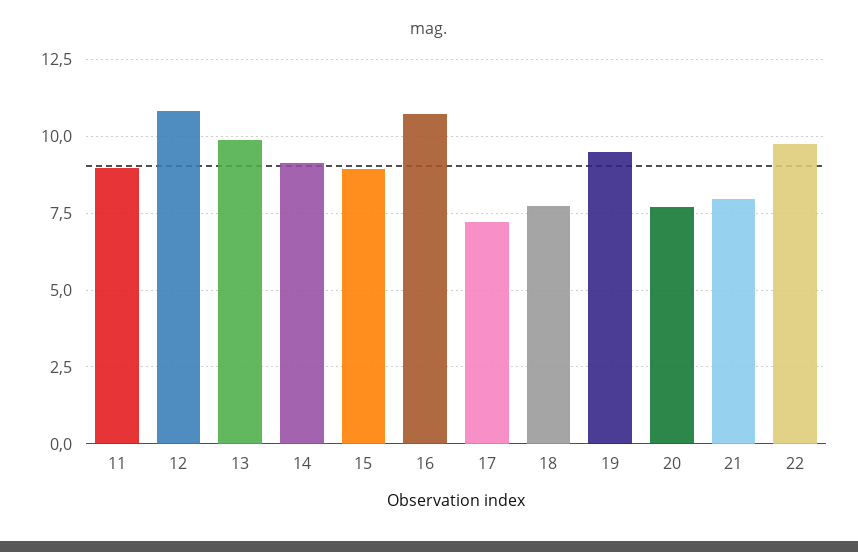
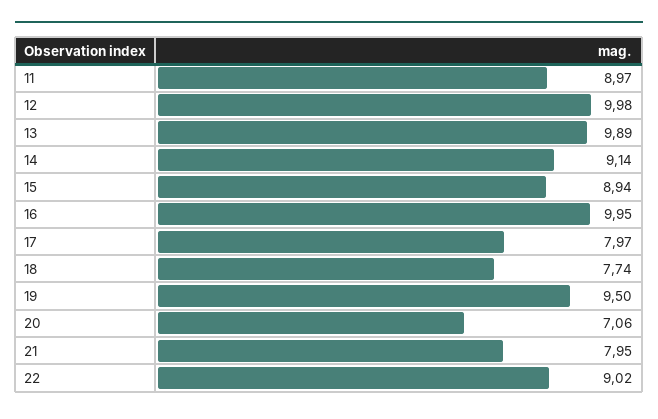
  {
    "11": 8.97,
-   "12": 10.75,
+   "12": 9.98,
    "13": 9.89,
    "14": 9.14,
    "15": 8.94,
-   "16": 10.75,
+   "16": 9.95,
-   "17": 7.25,
+   "17": 7.97,
    "18": 7.74,
    "19": 9.5,
-   "20": 7.75,
+   "20": 7.06,
    "21": 7.95,
-   "22": 9.75
+   "22": 9.02
  }

